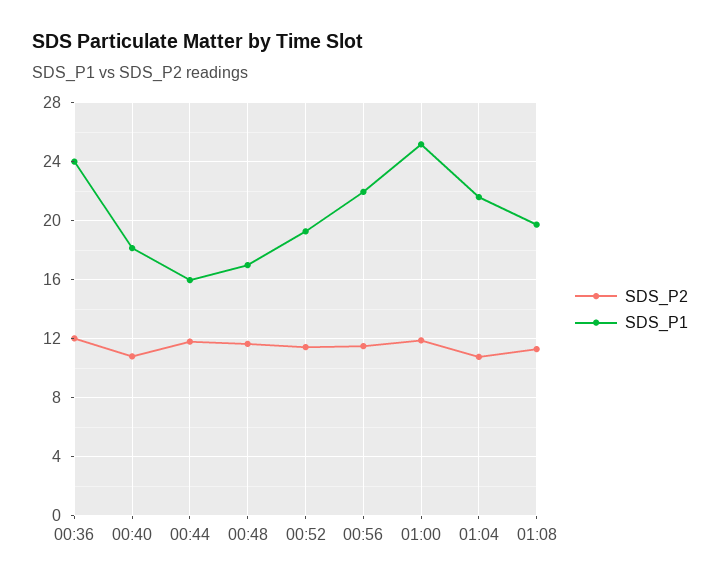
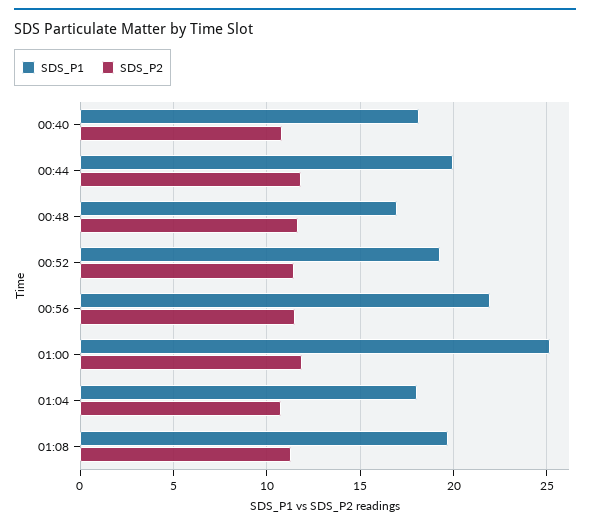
  {
    "SDS_P2": {
-     "00:36": 12,
      "00:40": 11,
      "00:44": 12,
      "00:48": 11.5,
      "00:52": 11.5,
      "00:56": 11.5,
      "01:00": 12,
      "01:04": 11,
      "01:08": 11.5
    },
    "SDS_P1": {
-     "00:36": 24,
      "00:40": 18,
-     "00:44": 16,
+     "00:44": 20,
      "00:48": 17,
      "00:52": 19.5,
      "00:56": 22,
      "01:00": 25,
-     "01:04": 21.5,
+     "01:04": 18,
      "01:08": 19.5
    }
  }

